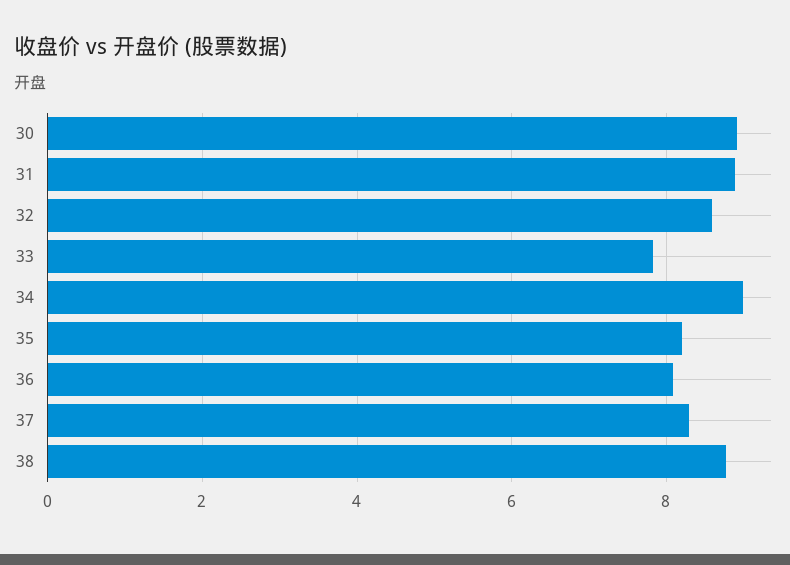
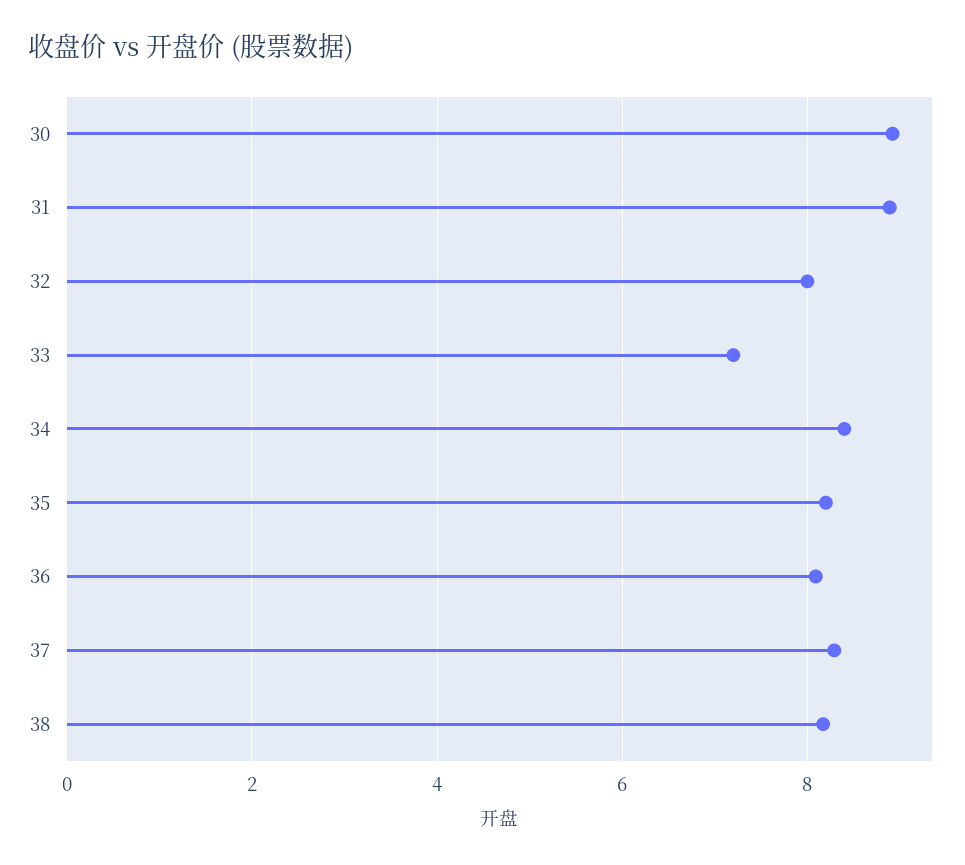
  {
    "30": 9,
    "31": 8.8,
-   "32": 8.6,
+   "32": 8,
-   "33": 7.8,
+   "33": 7.2,
-   "34": 9,
+   "34": 8.4,
    "35": 8.2,
    "36": 8,
    "37": 8.2,
-   "38": 8.8
+   "38": 8.2
  }

